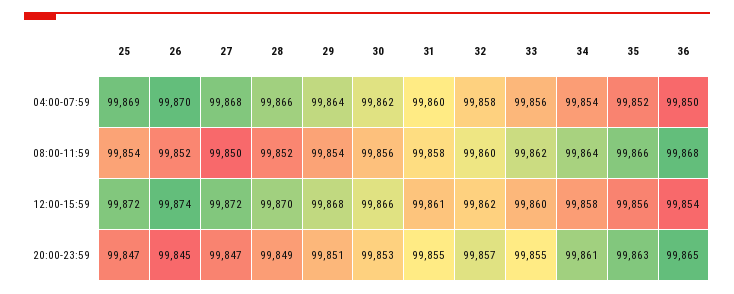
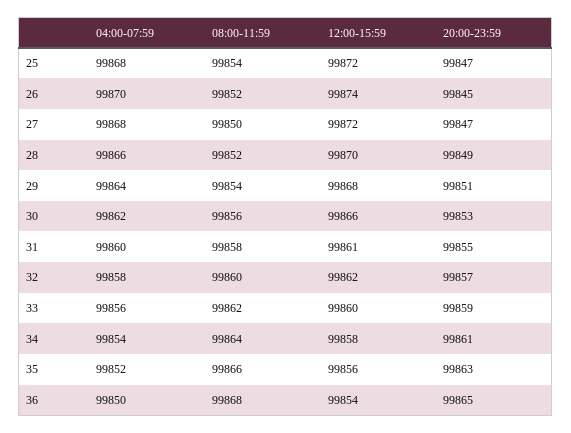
  {
    "25": {
-     "04:00-07:59": 99869,
+     "04:00-07:59": 99868,
      "08:00-11:59": 99854,
      "12:00-15:59": 99872,
      "20:00-23:59": 99847
    },
    "26": {
      "04:00-07:59": 99870,
      "08:00-11:59": 99852,
      "12:00-15:59": 99874,
      "20:00-23:59": 99845
    },
    "27": {
      "04:00-07:59": 99868,
      "08:00-11:59": 99850,
      "12:00-15:59": 99872,
      "20:00-23:59": 99847
    },
    "28": {
      "04:00-07:59": 99866,
      "08:00-11:59": 99852,
      "12:00-15:59": 99870,
      "20:00-23:59": 99849
    },
    "29": {
      "04:00-07:59": 99864,
      "08:00-11:59": 99854,
      "12:00-15:59": 99868,
      "20:00-23:59": 99851
    },
    "30": {
      "04:00-07:59": 99862,
      "08:00-11:59": 99856,
      "12:00-15:59": 99866,
      "20:00-23:59": 99853
    },
    "31": {
      "04:00-07:59": 99860,
      "08:00-11:59": 99858,
      "12:00-15:59": 99861,
      "20:00-23:59": 99855
    },
    "32": {
      "04:00-07:59": 99858,
      "08:00-11:59": 99860,
      "12:00-15:59": 99862,
      "20:00-23:59": 99857
    },
    "33": {
      "04:00-07:59": 99856,
      "08:00-11:59": 99862,
      "12:00-15:59": 99860,
-     "20:00-23:59": 99855
+     "20:00-23:59": 99859
    },
    "34": {
      "04:00-07:59": 99854,
      "08:00-11:59": 99864,
      "12:00-15:59": 99858,
      "20:00-23:59": 99861
    },
    "35": {
      "04:00-07:59": 99852,
      "08:00-11:59": 99866,
      "12:00-15:59": 99856,
      "20:00-23:59": 99863
    },
    "36": {
      "04:00-07:59": 99850,
      "08:00-11:59": 99868,
      "12:00-15:59": 99854,
      "20:00-23:59": 99865
    }
  }

